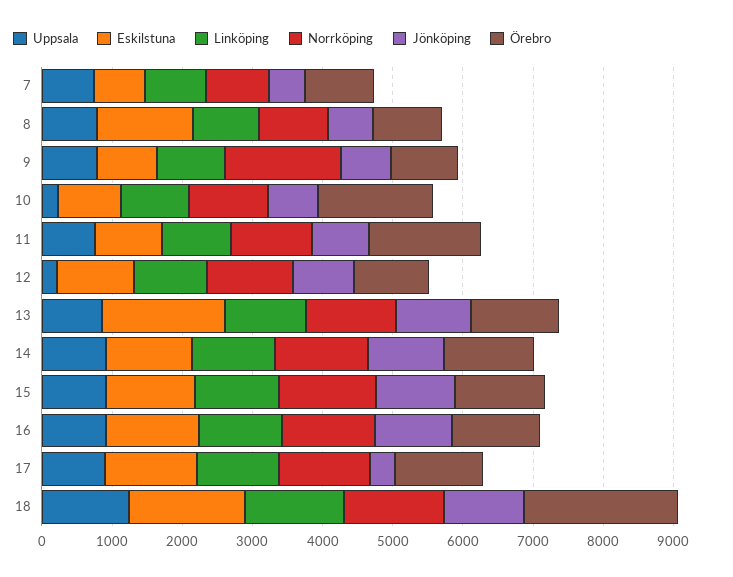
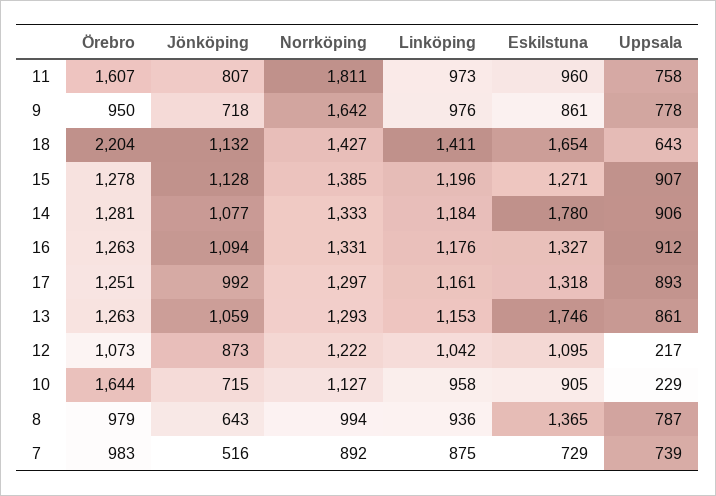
  {
    "Uppsala": {
      "7": 739,
      "8": 787,
      "9": 778,
      "10": 229,
      "11": 758,
      "12": 217,
      "13": 861,
      "14": 906,
      "15": 907,
      "16": 912,
      "17": 893,
-     "18": 1200
+     "18": 643
    },
    "Eskilstuna": {
      "7": 729,
      "8": 1365,
      "9": 861,
      "10": 905,
      "11": 960,
      "12": 1095,
      "13": 1746,
-     "14": 1200,
+     "14": 1780,
      "15": 1271,
      "16": 1327,
      "17": 1318,
      "18": 1654
    },
    "Linköping": {
      "7": 875,
      "8": 936,
      "9": 976,
      "10": 958,
      "11": 973,
      "12": 1042,
      "13": 1153,
      "14": 1184,
      "15": 1196,
      "16": 1176,
      "17": 1161,
      "18": 1411
    },
    "Norrköping": {
      "7": 892,
      "8": 994,
      "9": 1642,
      "10": 1127,
-     "11": 1200,
+     "11": 1811,
      "12": 1222,
      "13": 1293,
      "14": 1333,
      "15": 1385,
      "16": 1331,
      "17": 1297,
      "18": 1427
    },
    "Jönköping": {
      "7": 516,
      "8": 643,
      "9": 718,
      "10": 715,
      "11": 807,
      "12": 873,
      "13": 1059,
      "14": 1077,
      "15": 1128,
      "16": 1094,
-     "17": 400,
+     "17": 992,
      "18": 1132
    },
    "Örebro": {
      "7": 983,
      "8": 979,
      "9": 950,
      "10": 1644,
      "11": 1607,
      "12": 1073,
      "13": 1263,
      "14": 1281,
      "15": 1278,
      "16": 1263,
      "17": 1251,
      "18": 2204
    }
  }

